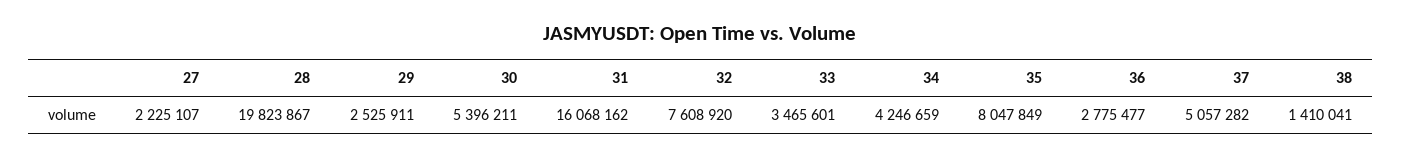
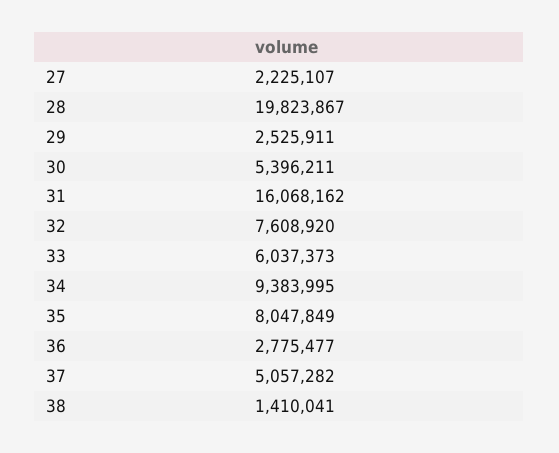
  {
    "27": 2225107,
    "28": 19823867,
    "29": 2525911,
    "30": 5396211,
    "31": 16068162,
    "32": 7608920,
-   "33": 3465601,
+   "33": 6037373,
-   "34": 4246659,
+   "34": 9383995,
    "35": 8047849,
    "36": 2775477,
    "37": 5057282,
    "38": 1410041
  }

